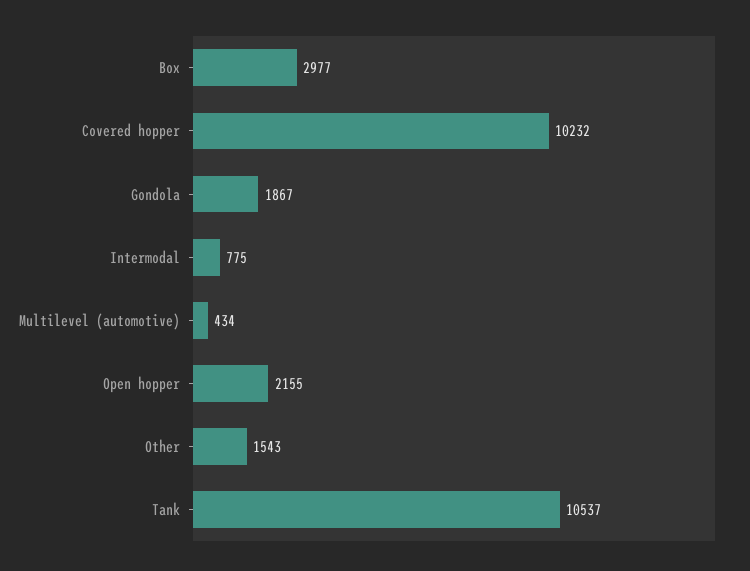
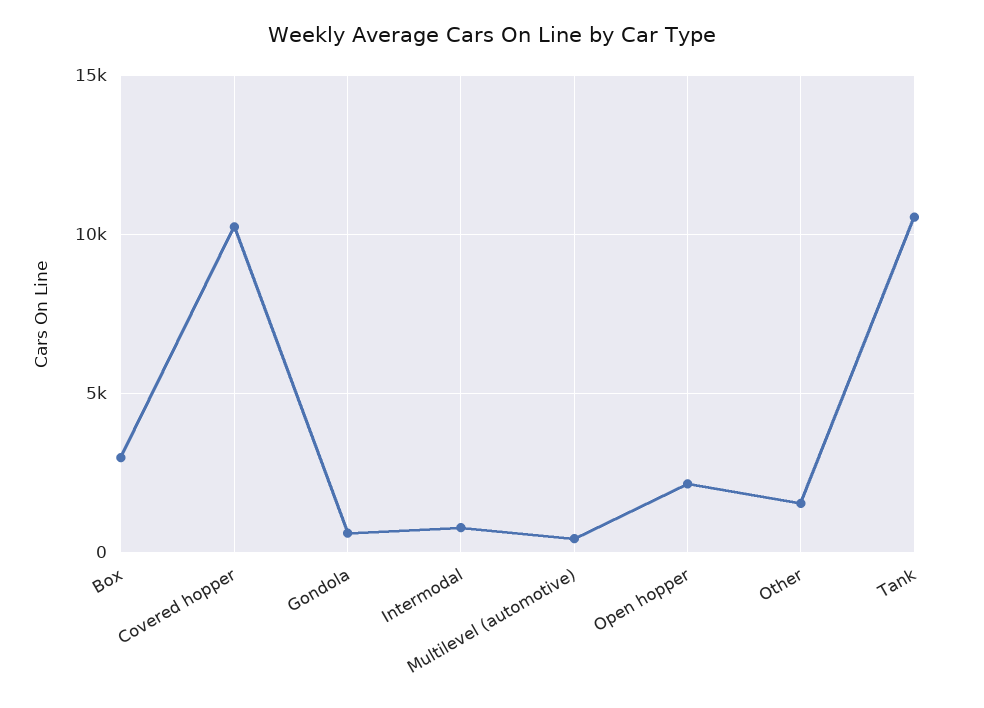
  {
    "Box": 2977,
    "Covered hopper": 10232,
-   "Gondola": 1867,
+   "Gondola": 500,
    "Intermodal": 775,
    "Multilevel (automotive)": 434,
    "Open hopper": 2155,
    "Other": 1543,
    "Tank": 10537
  }

